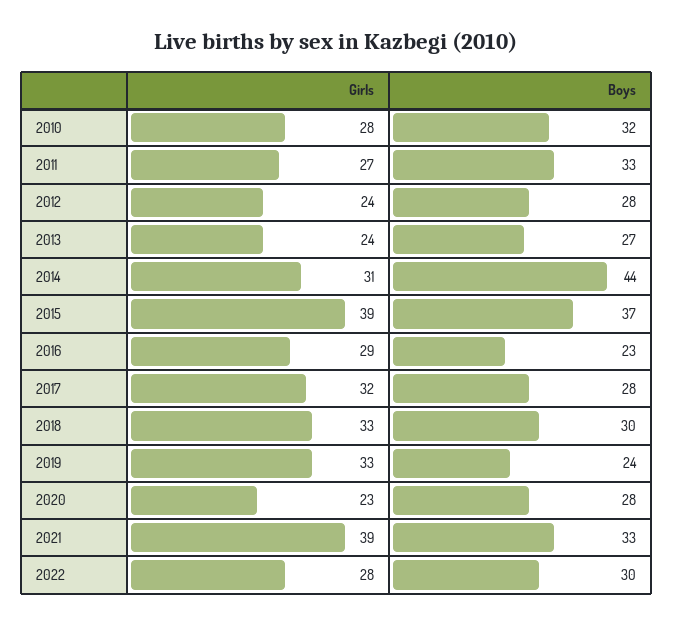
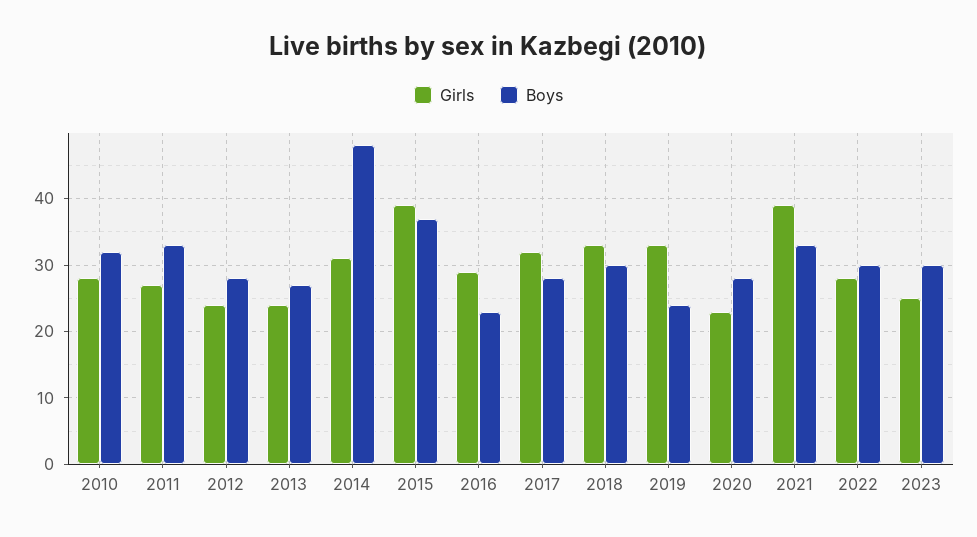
  {
    "Girls": {
      "2010": 28,
      "2011": 27,
      "2012": 24,
      "2013": 24,
      "2014": 31,
      "2015": 39,
      "2016": 29,
      "2017": 32,
      "2018": 33,
      "2019": 33,
      "2020": 23,
      "2021": 39,
-     "2022": 28
+     "2022": 28,
+     "2023": 25
    },
    "Boys": {
      "2010": 32,
      "2011": 33,
      "2012": 28,
      "2013": 27,
-     "2014": 44,
+     "2014": 48,
      "2015": 37,
      "2016": 23,
      "2017": 28,
      "2018": 30,
      "2019": 24,
      "2020": 28,
      "2021": 33,
-     "2022": 30
+     "2022": 30,
+     "2023": 30
    }
  }

